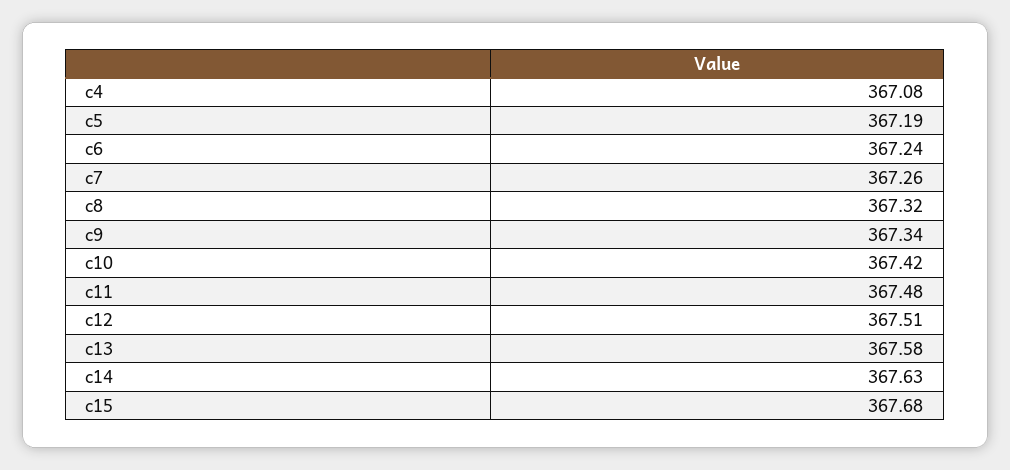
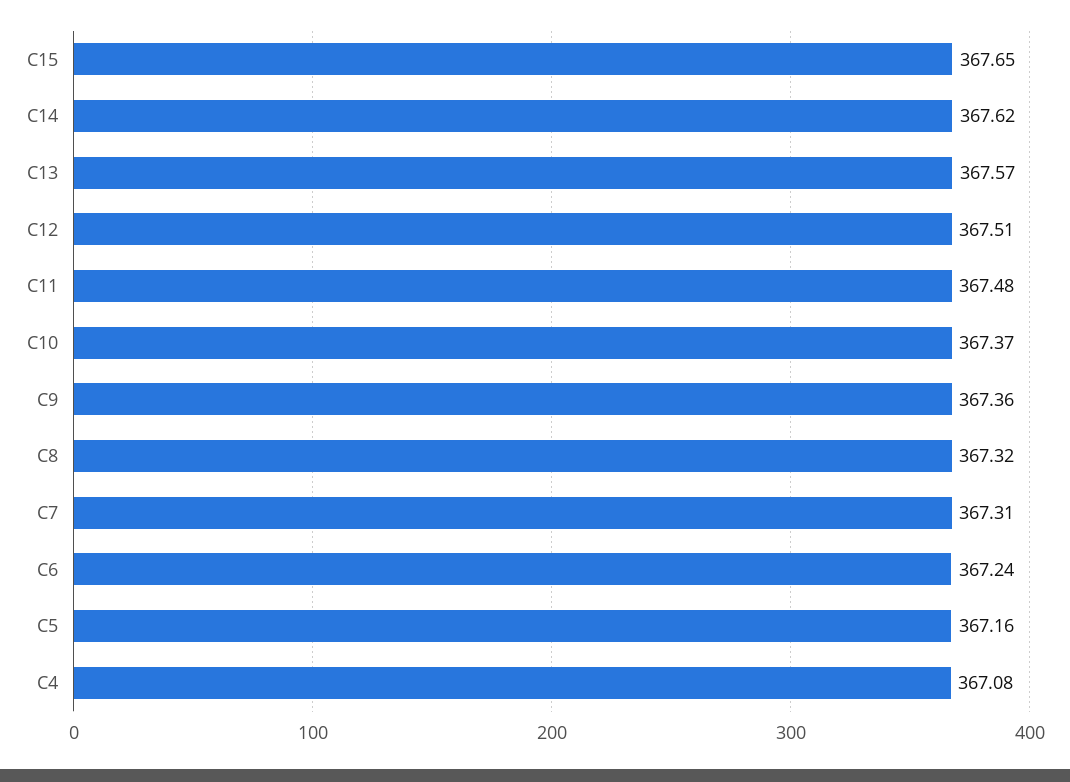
  {
    "c4": 367.08,
-   "c5": 367.19,
+   "c5": 367.16,
    "c6": 367.24,
-   "c7": 367.26,
+   "c7": 367.31,
    "c8": 367.32,
-   "c9": 367.34,
+   "c9": 367.36,
-   "c10": 367.42,
+   "c10": 367.37,
    "c11": 367.48,
    "c12": 367.51,
-   "c13": 367.58,
+   "c13": 367.57,
-   "c14": 367.63,
+   "c14": 367.62,
-   "c15": 367.68
+   "c15": 367.65
  }

